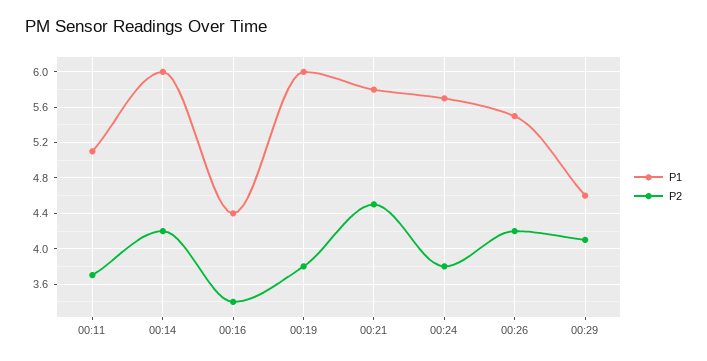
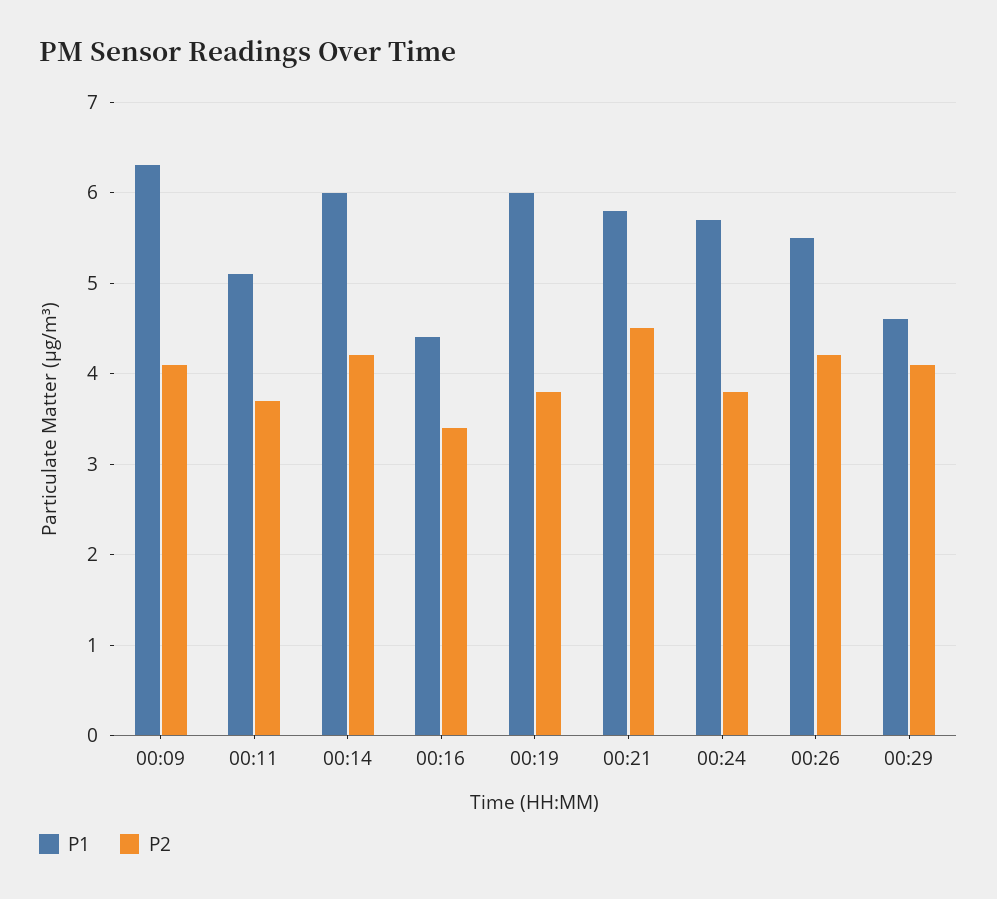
  {
    "P1": {
      "00:11": 5.1,
      "00:14": 6,
      "00:16": 4.4,
      "00:19": 6,
      "00:21": 5.8,
      "00:24": 5.7,
      "00:26": 5.5,
-     "00:29": 4.6
+     "00:29": 4.6,
+     "00:09": 6.3
    },
    "P2": {
      "00:11": 3.7,
      "00:14": 4.2,
      "00:16": 3.4,
      "00:19": 3.8,
      "00:21": 4.5,
      "00:24": 3.8,
      "00:26": 4.2,
-     "00:29": 4.1
+     "00:29": 4.1,
+     "00:09": 4.1
    }
  }

